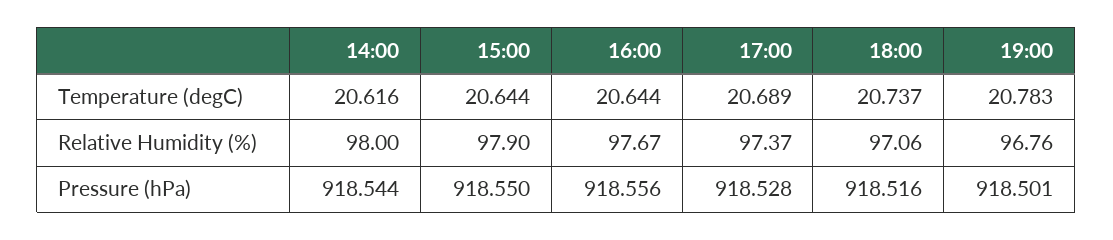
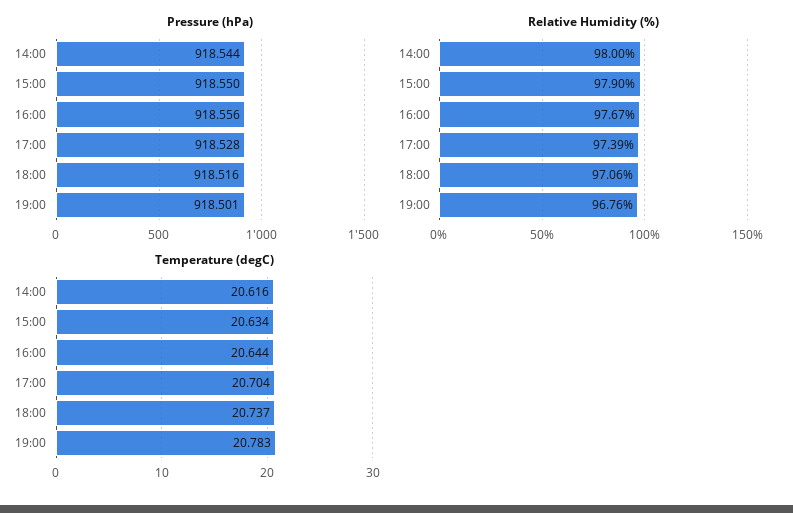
  {
    "Temperature (degC)": {
      "14:00": 20.616,
-     "15:00": 20.644,
+     "15:00": 20.634,
      "16:00": 20.644,
-     "17:00": 20.689,
+     "17:00": 20.704,
      "18:00": 20.737,
      "19:00": 20.783
    },
    "Relative Humidity (%)": {
      "14:00": 98,
      "15:00": 97.9,
      "16:00": 97.67,
-     "17:00": 97.37,
+     "17:00": 97.39,
      "18:00": 97.06,
      "19:00": 96.76
    },
    "Pressure (hPa)": {
      "14:00": 918.544,
      "15:00": 918.55,
      "16:00": 918.556,
      "17:00": 918.528,
      "18:00": 918.516,
      "19:00": 918.501
    }
  }

